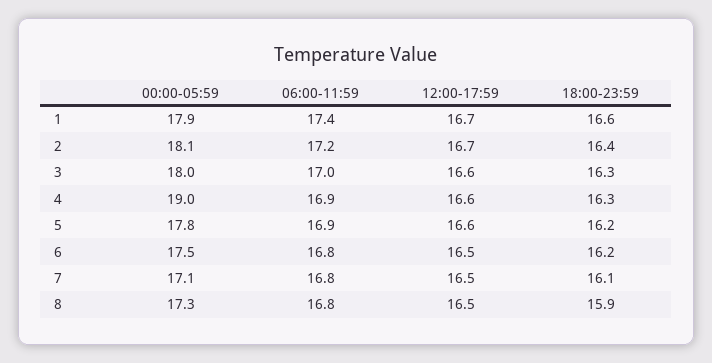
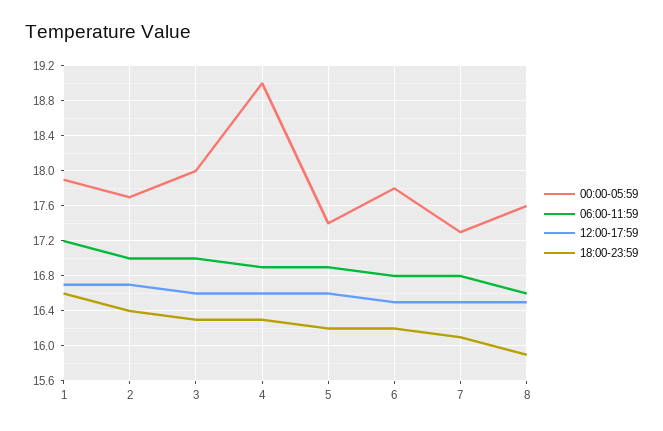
  {
    "00:00-05:59": {
      "1": 17.9,
-     "2": 18.1,
+     "2": 17.7,
      "3": 18,
      "4": 19,
-     "5": 17.8,
+     "5": 17.4,
-     "6": 17.5,
+     "6": 17.8,
-     "7": 17.1,
+     "7": 17.3,
-     "8": 17.3
+     "8": 17.6
    },
    "06:00-11:59": {
-     "1": 17.4,
+     "1": 17.2,
-     "2": 17.2,
+     "2": 17,
      "3": 17,
      "4": 16.9,
      "5": 16.9,
      "6": 16.8,
      "7": 16.8,
-     "8": 16.8
+     "8": 16.6
    },
    "12:00-17:59": {
      "1": 16.7,
      "2": 16.7,
      "3": 16.6,
      "4": 16.6,
      "5": 16.6,
      "6": 16.5,
      "7": 16.5,
      "8": 16.5
    },
    "18:00-23:59": {
      "1": 16.6,
      "2": 16.4,
      "3": 16.3,
      "4": 16.3,
      "5": 16.2,
      "6": 16.2,
      "7": 16.1,
      "8": 15.9
    }
  }

